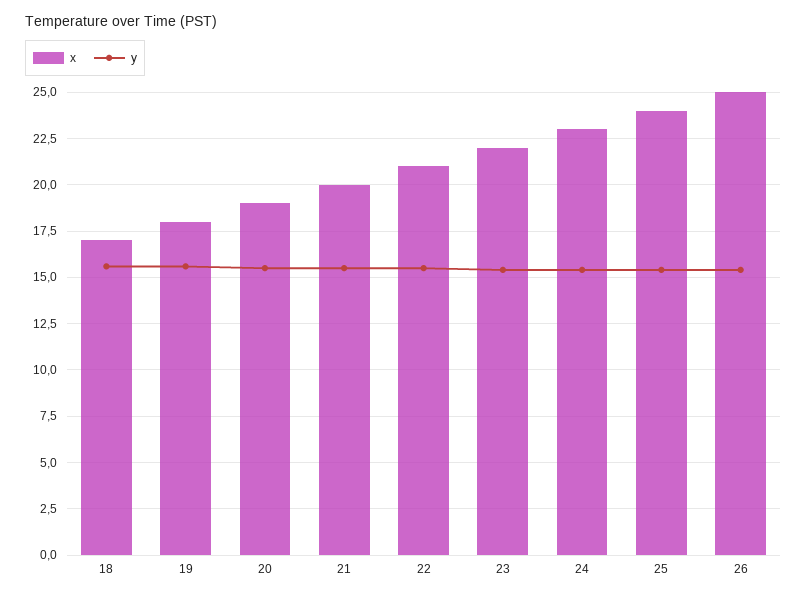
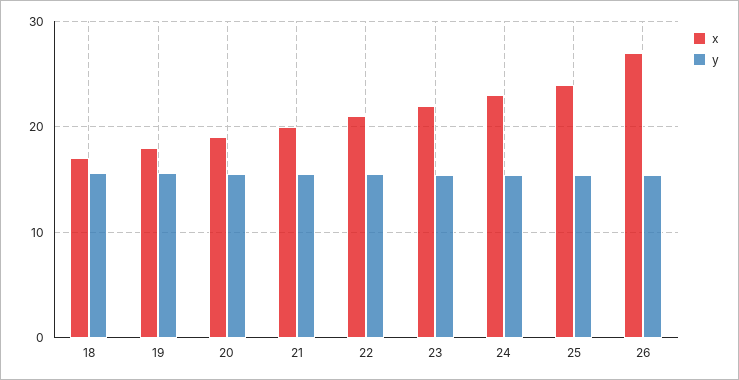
  {
    "x": {
      "18": 17,
      "19": 18,
      "20": 19,
      "21": 20,
      "22": 21,
      "23": 22,
      "24": 23,
      "25": 24,
-     "26": 25
+     "26": 27
    },
    "y": {
      "18": 15.5,
      "19": 15.5,
      "20": 15.5,
      "21": 15.5,
      "22": 15.5,
      "23": 15.5,
      "24": 15.5,
      "25": 15.5,
      "26": 15.5
    }
  }

